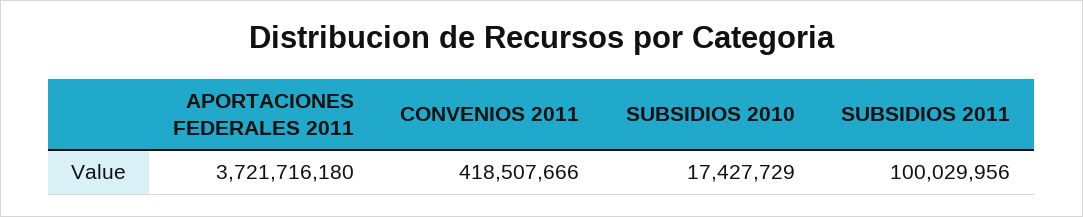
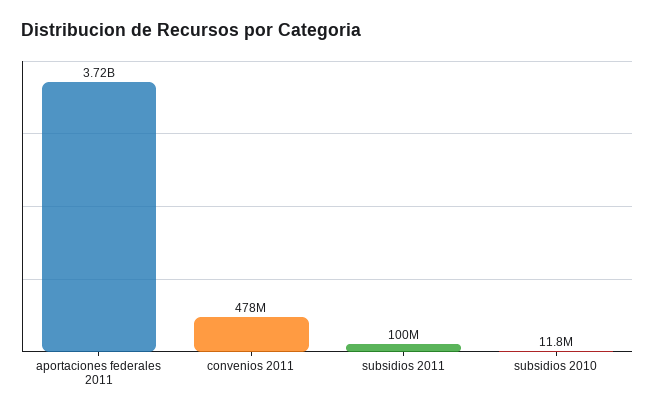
  {
    "APORTACIONES FEDERALES 2011": 3721716180,
-   "CONVENIOS 2011": 418507666,
+   "CONVENIOS 2011": 478000000,
-   "SUBSIDIOS 2010": 17427729,
+   "SUBSIDIOS 2010": 11800000,
    "SUBSIDIOS 2011": 100029956
  }

